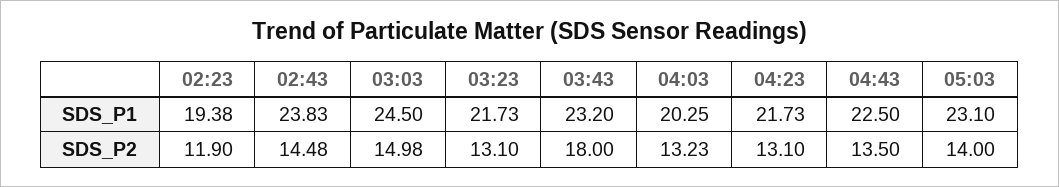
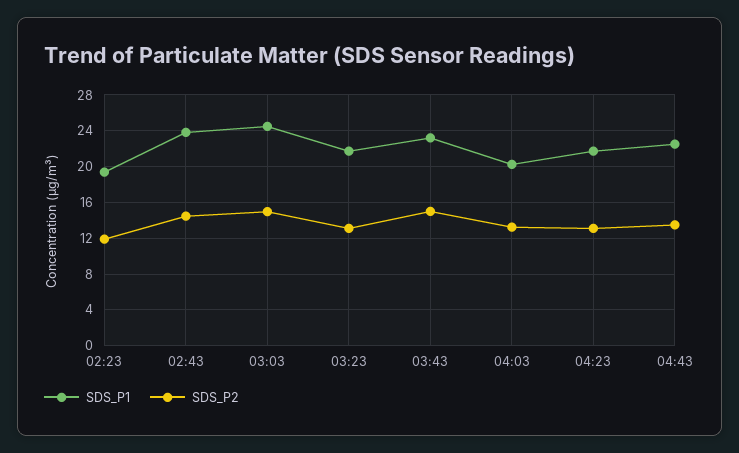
  {
    "SDS_P1": {
      "02:23": 19.38,
      "02:43": 23.83,
      "03:03": 24.5,
      "03:23": 21.73,
      "03:43": 23.2,
      "04:03": 20.25,
      "04:23": 21.73,
-     "04:43": 22.5,
+     "04:43": 22.5
-     "05:03": 23.1
    },
    "SDS_P2": {
      "02:23": 11.9,
      "02:43": 14.48,
      "03:03": 14.98,
      "03:23": 13.1,
-     "03:43": 18,
+     "03:43": 15,
      "04:03": 13.23,
      "04:23": 13.1,
-     "04:43": 13.5,
+     "04:43": 13.5
-     "05:03": 14
    }
  }

